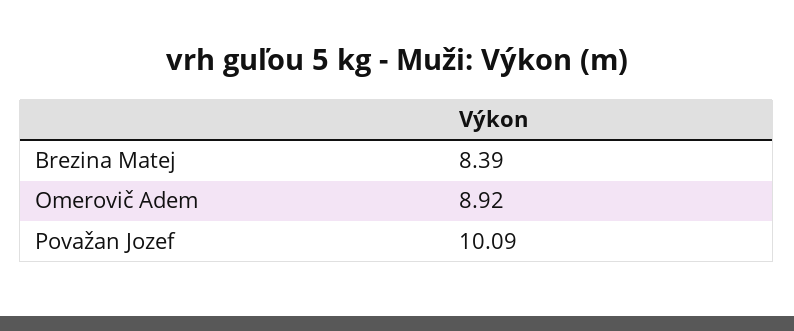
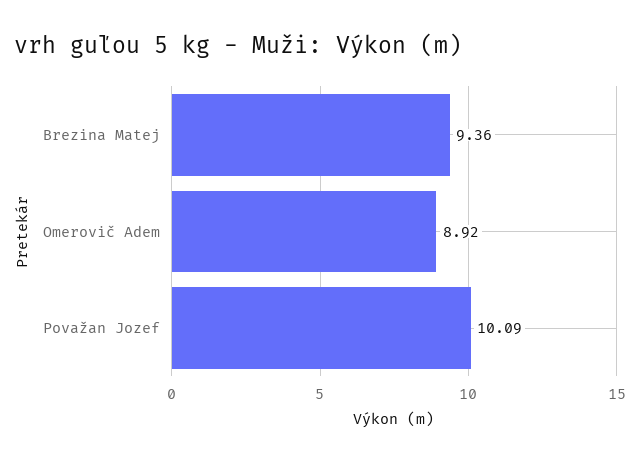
  {
-   "Brezina Matej": 8.39,
+   "Brezina Matej": 9.36,
    "Omerovič Adem": 8.92,
    "Považan Jozef": 10.09
  }

